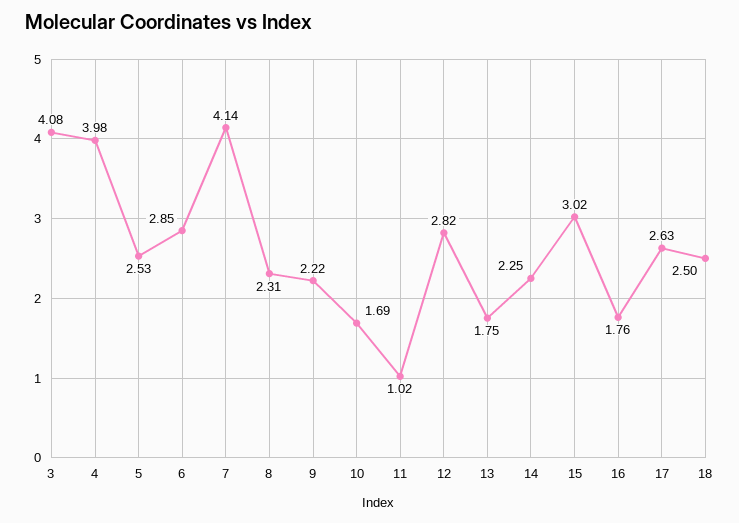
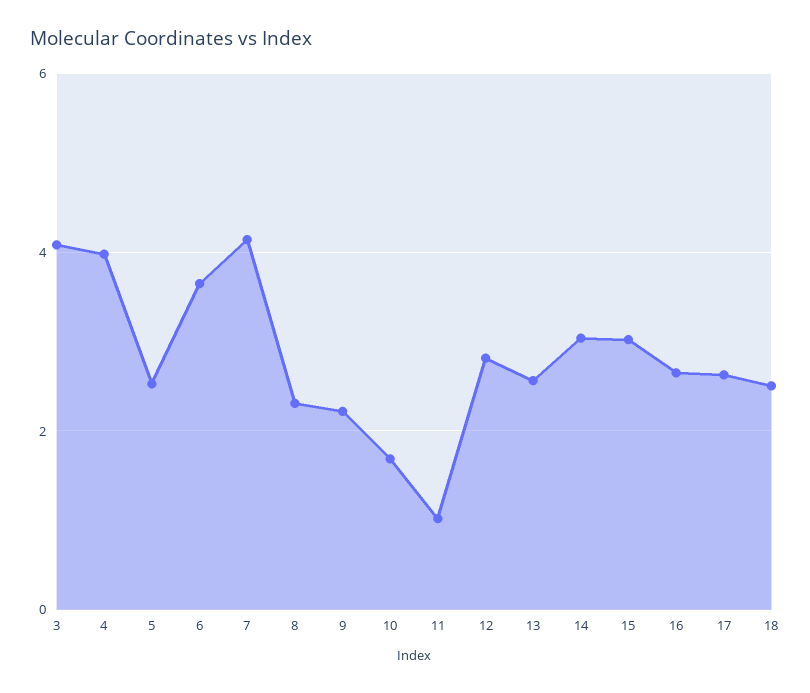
  {
    "3": 4.08,
    "4": 3.98,
    "5": 2.53,
-   "6": 2.85,
+   "6": 3.6,
    "7": 4.14,
    "8": 2.31,
    "9": 2.22,
    "10": 1.69,
    "11": 1.02,
    "12": 2.82,
-   "13": 1.75,
+   "13": 2.6,
-   "14": 2.25,
+   "14": 3,
    "15": 3.02,
-   "16": 1.76,
+   "16": 2.6,
    "17": 2.63,
    "18": 2.5
  }

